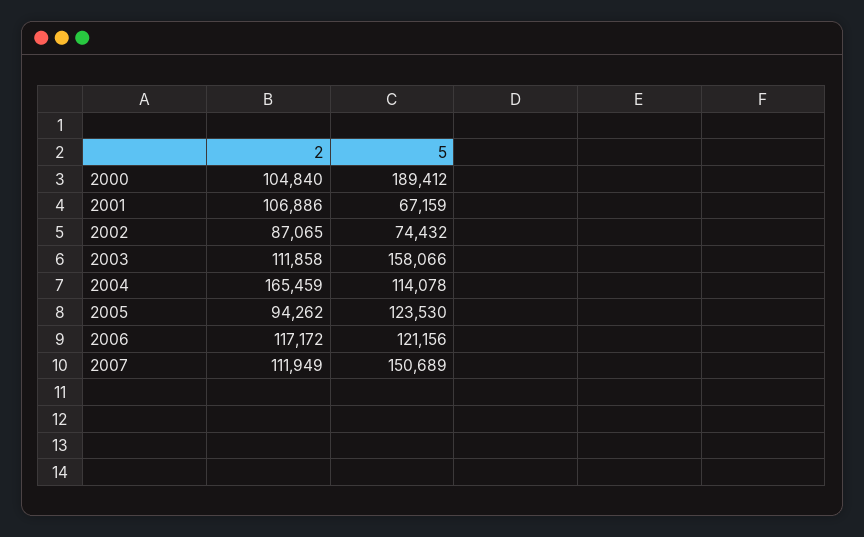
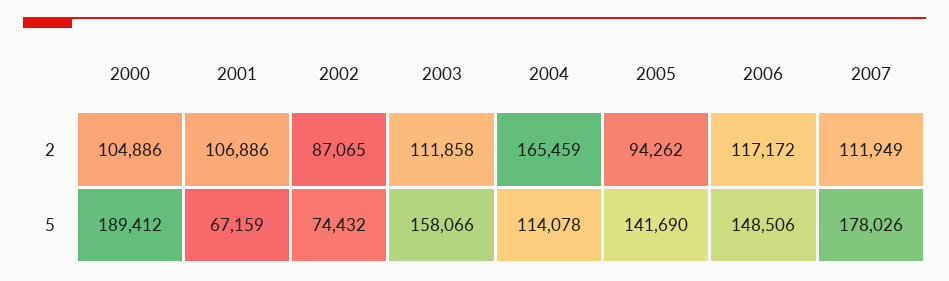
  {
    "2": {
-     "2000": 104840,
+     "2000": 104886,
      "2001": 106886,
      "2002": 87065,
      "2003": 111858,
      "2004": 165459,
      "2005": 94262,
      "2006": 117172,
      "2007": 111949
    },
    "5": {
      "2000": 189412,
      "2001": 67159,
      "2002": 74432,
      "2003": 158066,
      "2004": 114078,
-     "2005": 123530,
+     "2005": 141690,
-     "2006": 121156,
+     "2006": 148506,
-     "2007": 150689
+     "2007": 178026
    }
  }

